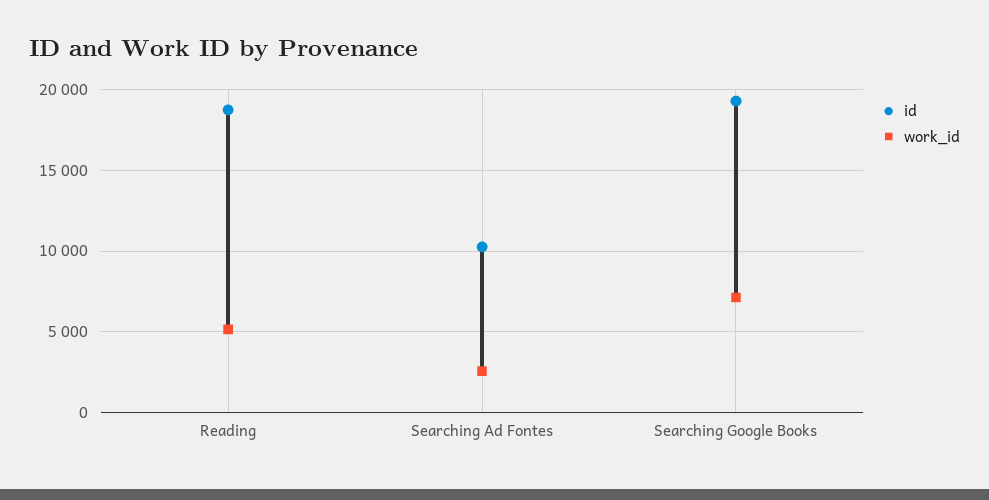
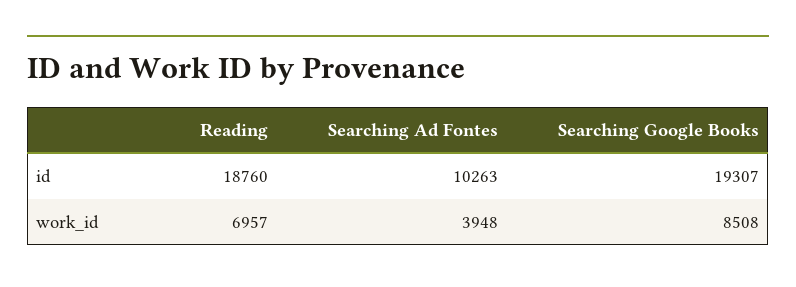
  {
    "id": {
      "Reading": 18760,
      "Searching Ad Fontes": 10263,
      "Searching Google Books": 19307
    },
    "work_id": {
-     "Reading": 5000,
+     "Reading": 6957,
-     "Searching Ad Fontes": 2500,
+     "Searching Ad Fontes": 3948,
-     "Searching Google Books": 7000
+     "Searching Google Books": 8508
    }
  }

